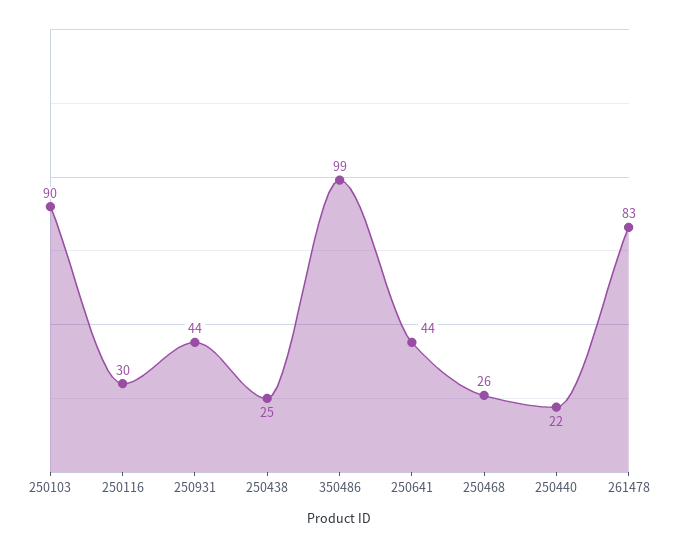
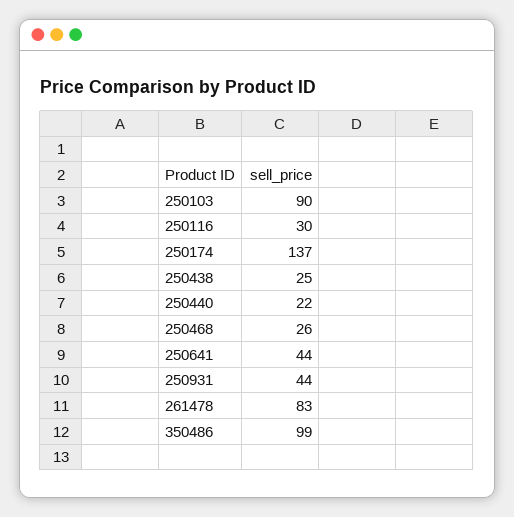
  {
    "250103": 90,
    "250116": 30,
    "250931": 44,
    "250438": 25,
    "350486": 99,
    "250641": 44,
    "250468": 26,
    "250440": 22,
-   "261478": 83
+   "261478": 83,
+   "250174": 137
  }

